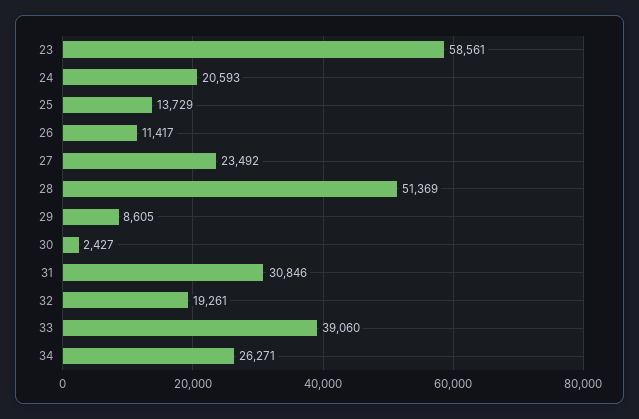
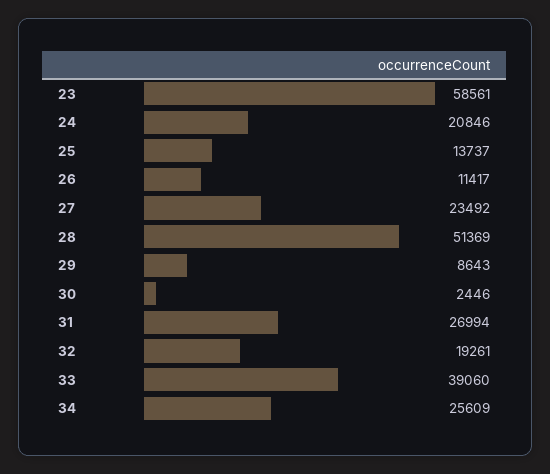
  {
    "23": 58561,
-   "24": 20593,
+   "24": 20846,
-   "25": 13729,
+   "25": 13737,
    "26": 11417,
    "27": 23492,
    "28": 51369,
-   "29": 8605,
+   "29": 8643,
-   "30": 2427,
+   "30": 2446,
-   "31": 30846,
+   "31": 26994,
    "32": 19261,
    "33": 39060,
-   "34": 26271
+   "34": 25609
  }

